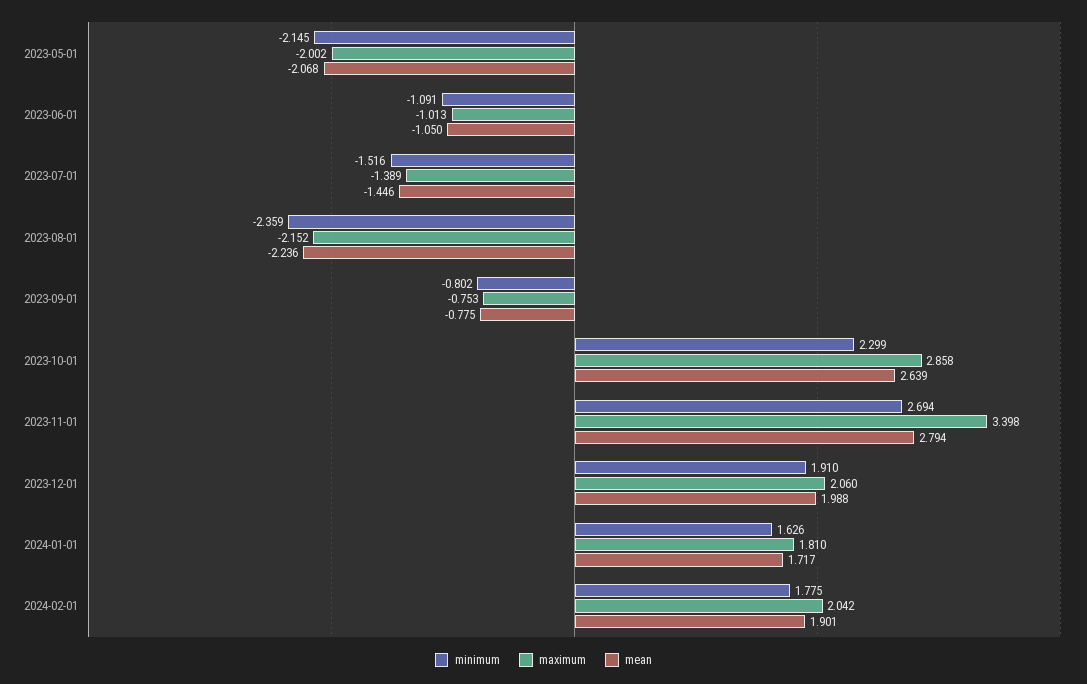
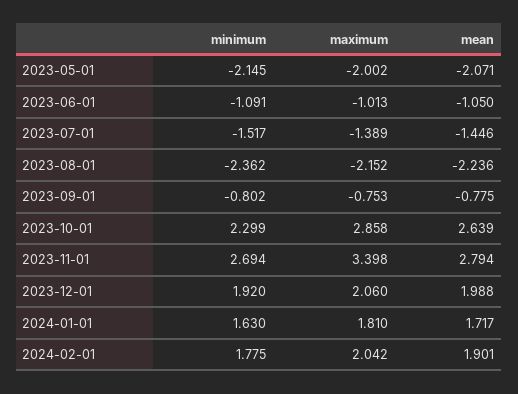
  {
    "minimum": {
      "2023-05-01": -2.145,
      "2023-06-01": -1.091,
-     "2023-07-01": -1.516,
+     "2023-07-01": -1.517,
-     "2023-08-01": -2.359,
+     "2023-08-01": -2.362,
      "2023-09-01": -0.802,
      "2023-10-01": 2.299,
      "2023-11-01": 2.694,
-     "2023-12-01": 1.91,
+     "2023-12-01": 1.92,
-     "2024-01-01": 1.626,
+     "2024-01-01": 1.63,
      "2024-02-01": 1.775
    },
    "maximum": {
      "2023-05-01": -2.002,
      "2023-06-01": -1.013,
      "2023-07-01": -1.389,
      "2023-08-01": -2.152,
      "2023-09-01": -0.753,
      "2023-10-01": 2.858,
      "2023-11-01": 3.398,
      "2023-12-01": 2.06,
      "2024-01-01": 1.81,
      "2024-02-01": 2.042
    },
    "mean": {
-     "2023-05-01": -2.068,
+     "2023-05-01": -2.071,
      "2023-06-01": -1.05,
      "2023-07-01": -1.446,
      "2023-08-01": -2.236,
      "2023-09-01": -0.775,
      "2023-10-01": 2.639,
      "2023-11-01": 2.794,
      "2023-12-01": 1.988,
      "2024-01-01": 1.717,
      "2024-02-01": 1.901
    }
  }

